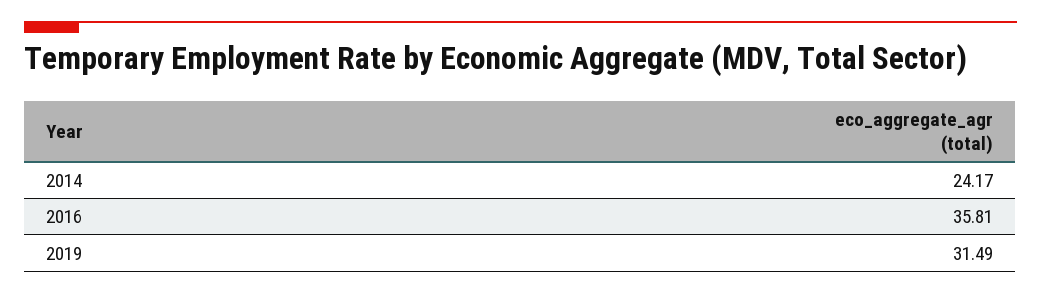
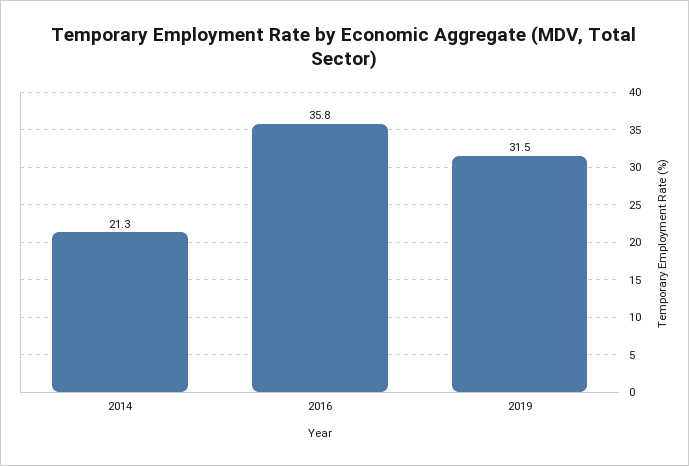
  {
-   "2014": 24.17,
+   "2014": 21.3,
    "2016": 35.81,
    "2019": 31.49
  }

